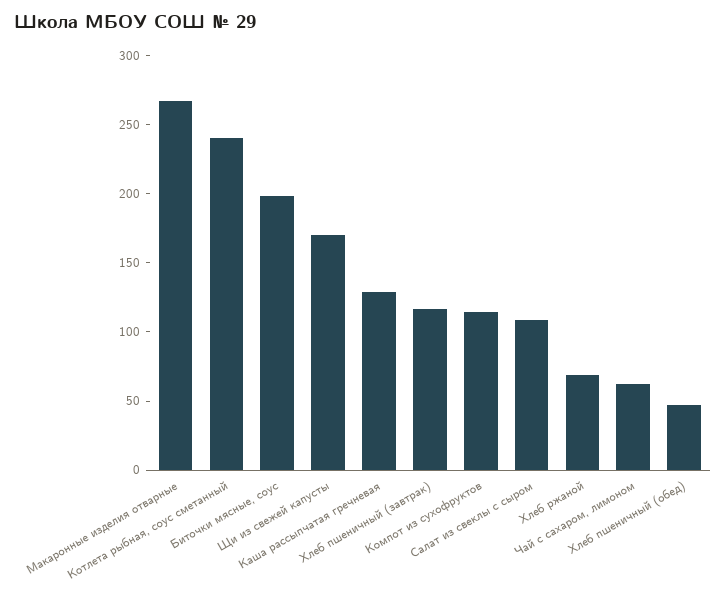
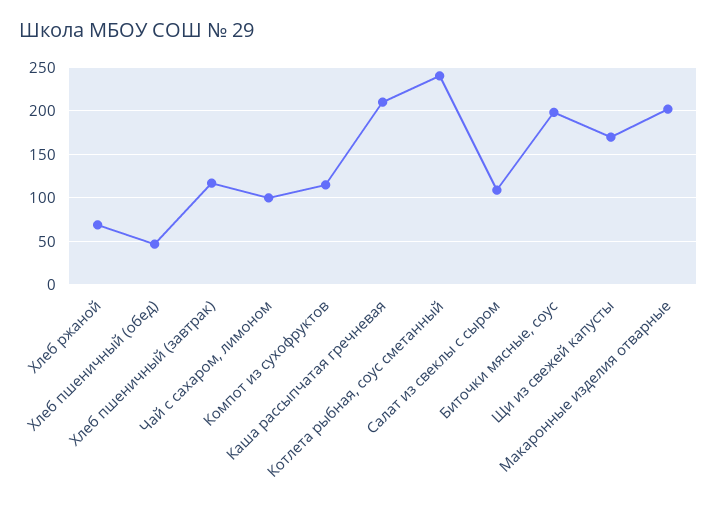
  {
-   "Макаронные изделия отварные": 270,
+   "Макаронные изделия отварные": 200,
    "Котлета рыбная, соус сметанный": 240,
    "Биточки мясные, соус": 200,
    "Щи из свежей капусты": 170,
-   "Каша рассыпчатая гречневая": 130,
+   "Каша рассыпчатая гречневая": 210,
    "Хлеб пшеничный (завтрак)": 120,
    "Компот из сухофруктов": 110,
    "Салат из свеклы с сыром": 110,
    "Хлеб ржаной": 70,
-   "Чай с сахаром, лимоном": 60,
+   "Чай с сахаром, лимоном": 100,
    "Хлеб пшеничный (обед)": 50
  }

